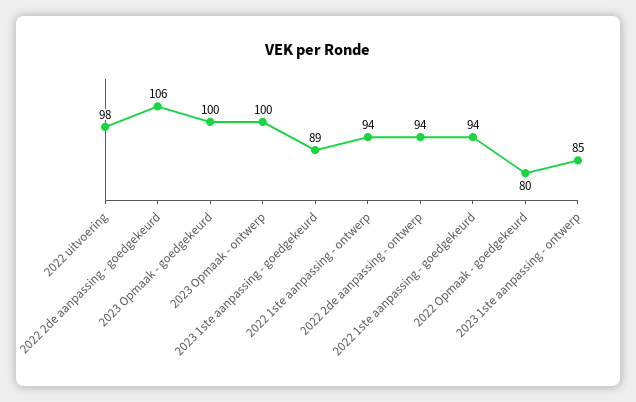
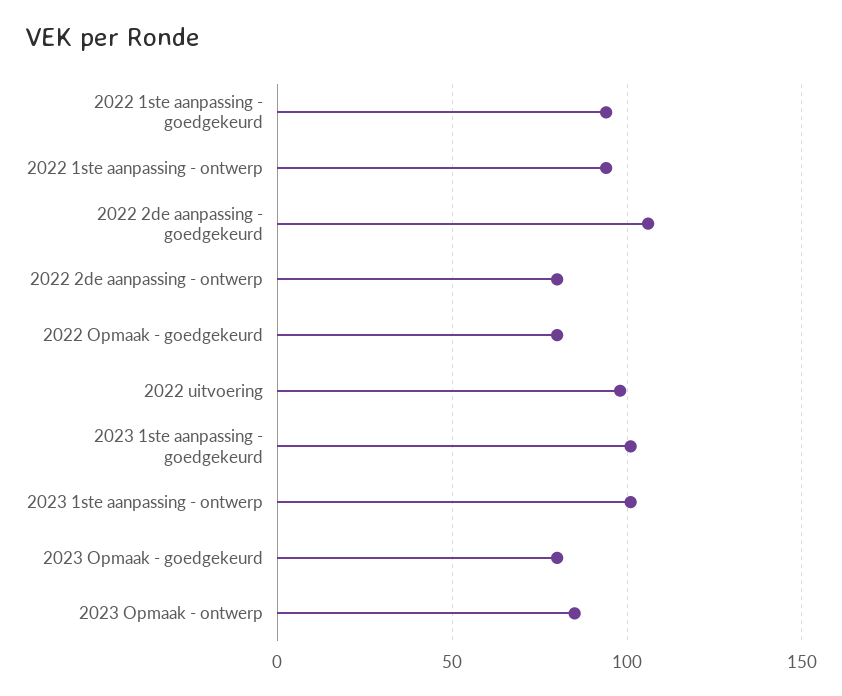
  {
    "2022 uitvoering": 98,
    "2022 2de aanpassing - goedgekeurd": 106,
-   "2023 Opmaak - goedgekeurd": 100,
+   "2023 Opmaak - goedgekeurd": 80,
-   "2023 Opmaak - ontwerp": 100,
+   "2023 Opmaak - ontwerp": 85,
-   "2023 1ste aanpassing - goedgekeurd": 89,
+   "2023 1ste aanpassing - goedgekeurd": 100,
    "2022 1ste aanpassing - ontwerp": 94,
-   "2022 2de aanpassing - ontwerp": 94,
+   "2022 2de aanpassing - ontwerp": 80,
    "2022 1ste aanpassing - goedgekeurd": 94,
    "2022 Opmaak - goedgekeurd": 80,
-   "2023 1ste aanpassing - ontwerp": 85
+   "2023 1ste aanpassing - ontwerp": 100
  }

